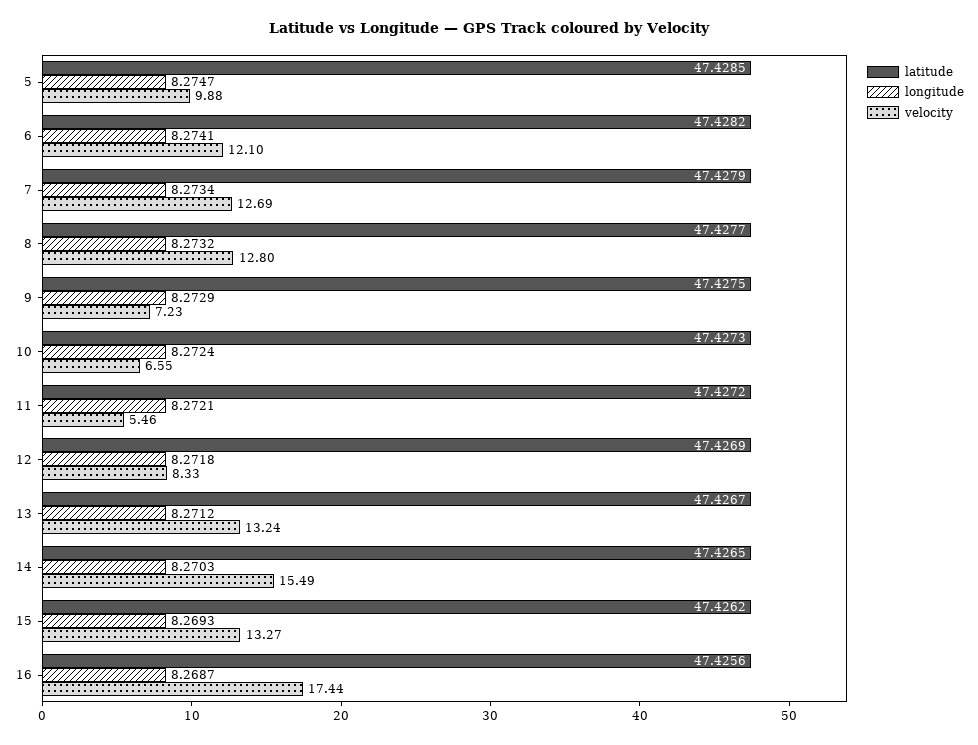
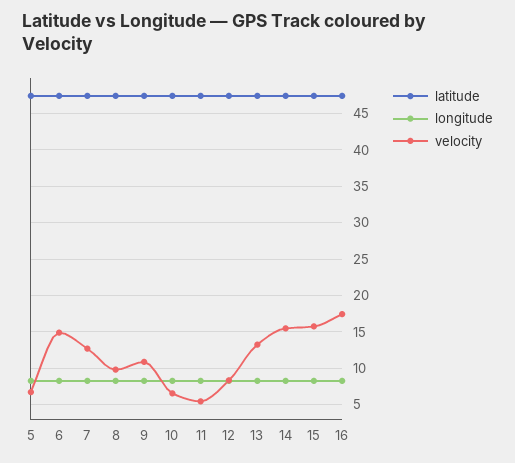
  {
    "latitude": {
      "5": 47.4285,
      "6": 47.4282,
      "7": 47.4279,
      "8": 47.4277,
      "9": 47.4275,
      "10": 47.4273,
      "11": 47.4272,
      "12": 47.4269,
      "13": 47.4267,
      "14": 47.4265,
      "15": 47.4262,
      "16": 47.4256
    },
    "longitude": {
      "5": 8.2747,
      "6": 8.2741,
      "7": 8.2734,
      "8": 8.2732,
      "9": 8.2729,
      "10": 8.2724,
      "11": 8.2721,
      "12": 8.2718,
      "13": 8.2712,
      "14": 8.2703,
      "15": 8.2693,
      "16": 8.2687
    },
    "velocity": {
-     "5": 9.88,
+     "5": 7,
-     "6": 12.1,
+     "6": 15,
      "7": 12.69,
-     "8": 12.8,
+     "8": 10,
-     "9": 7.23,
+     "9": 11,
      "10": 6.55,
      "11": 5.46,
      "12": 8.33,
      "13": 13.24,
      "14": 15.49,
-     "15": 13.27,
+     "15": 16,
      "16": 17.44
    }
  }

